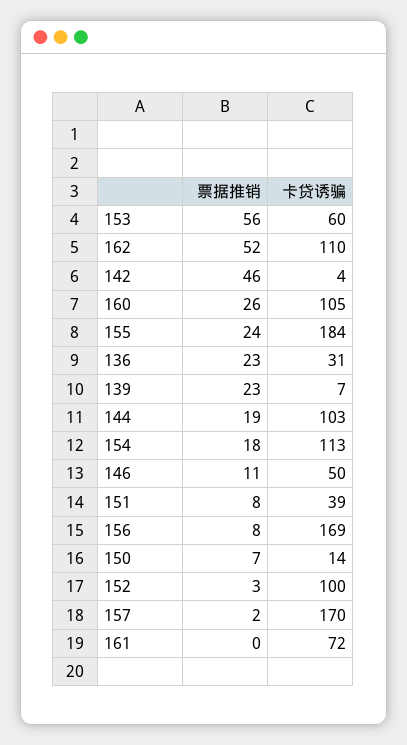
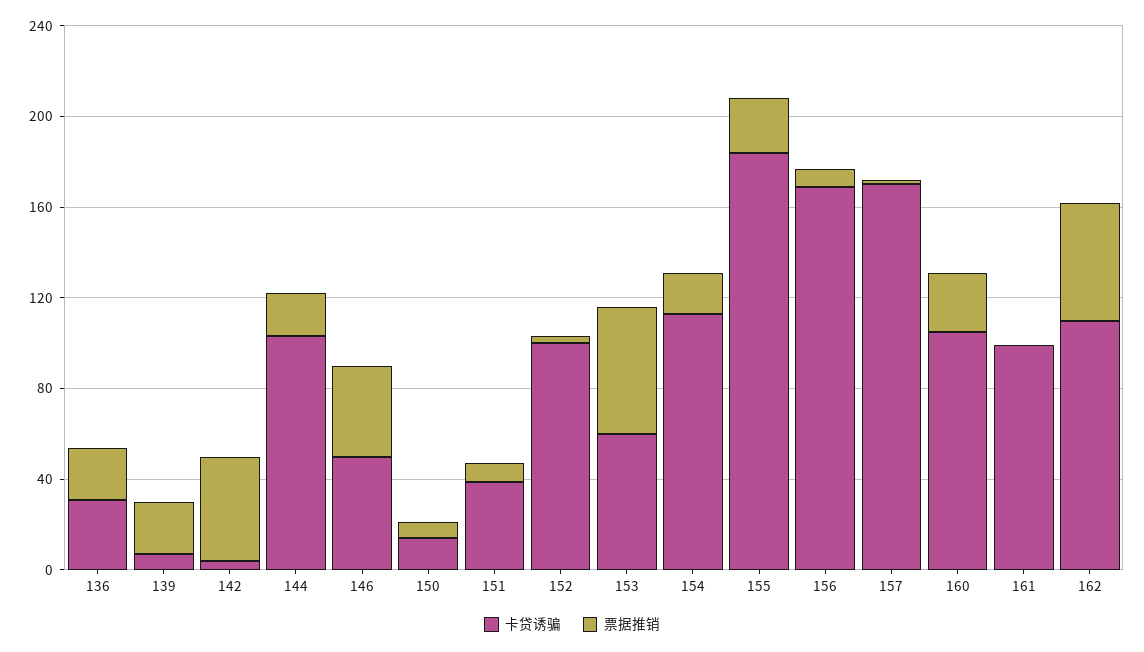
  {
    "票据推销": {
      "153": 56,
      "162": 52,
      "142": 46,
      "160": 26,
      "155": 24,
      "136": 23,
      "139": 23,
      "144": 19,
      "154": 18,
-     "146": 11,
+     "146": 40,
      "151": 8,
      "156": 8,
      "150": 7,
      "152": 3,
      "157": 2,
      "161": 0
    },
    "卡贷诱骗": {
      "153": 60,
      "162": 110,
      "142": 4,
      "160": 105,
      "155": 184,
      "136": 31,
      "139": 7,
      "144": 103,
      "154": 113,
      "146": 50,
      "151": 39,
      "156": 169,
      "150": 14,
      "152": 100,
      "157": 170,
-     "161": 72
+     "161": 100
    }
  }

